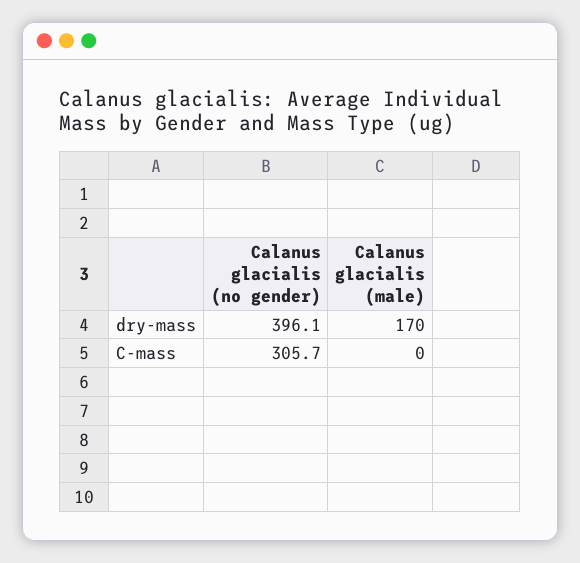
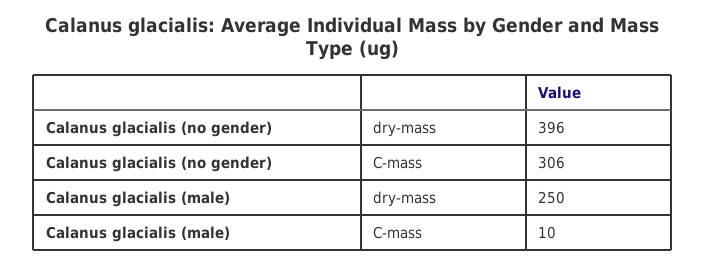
  {
    "Calanus glacialis (no gender)": {
      "dry-mass": 396.1,
      "C-mass": 305.7
    },
    "Calanus glacialis (male)": {
-     "dry-mass": 170,
+     "dry-mass": 250,
-     "C-mass": 0
+     "C-mass": 10
    }
  }

